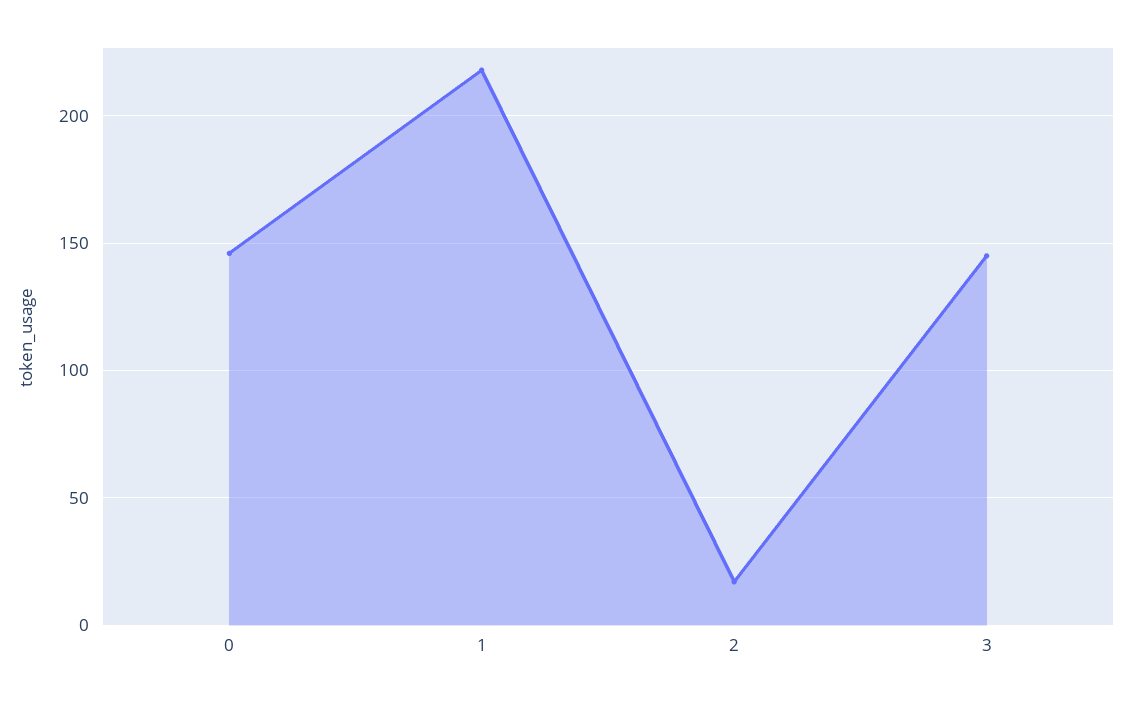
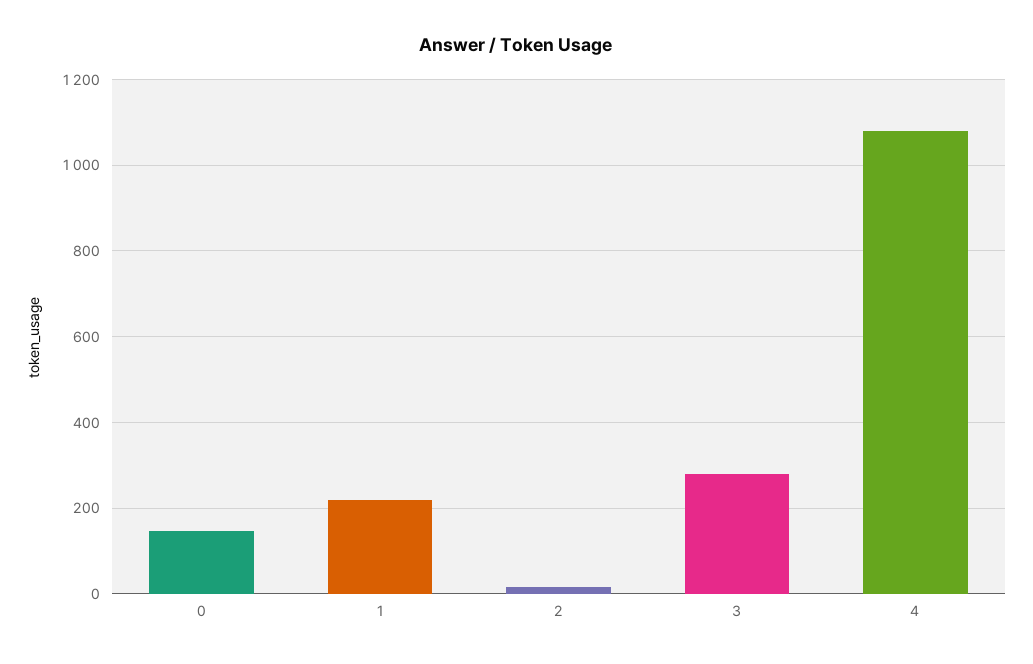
  {
    "0": 145,
    "1": 220,
    "2": 15,
-   "3": 145
+   "3": 280,
+   "4": 1080
  }

